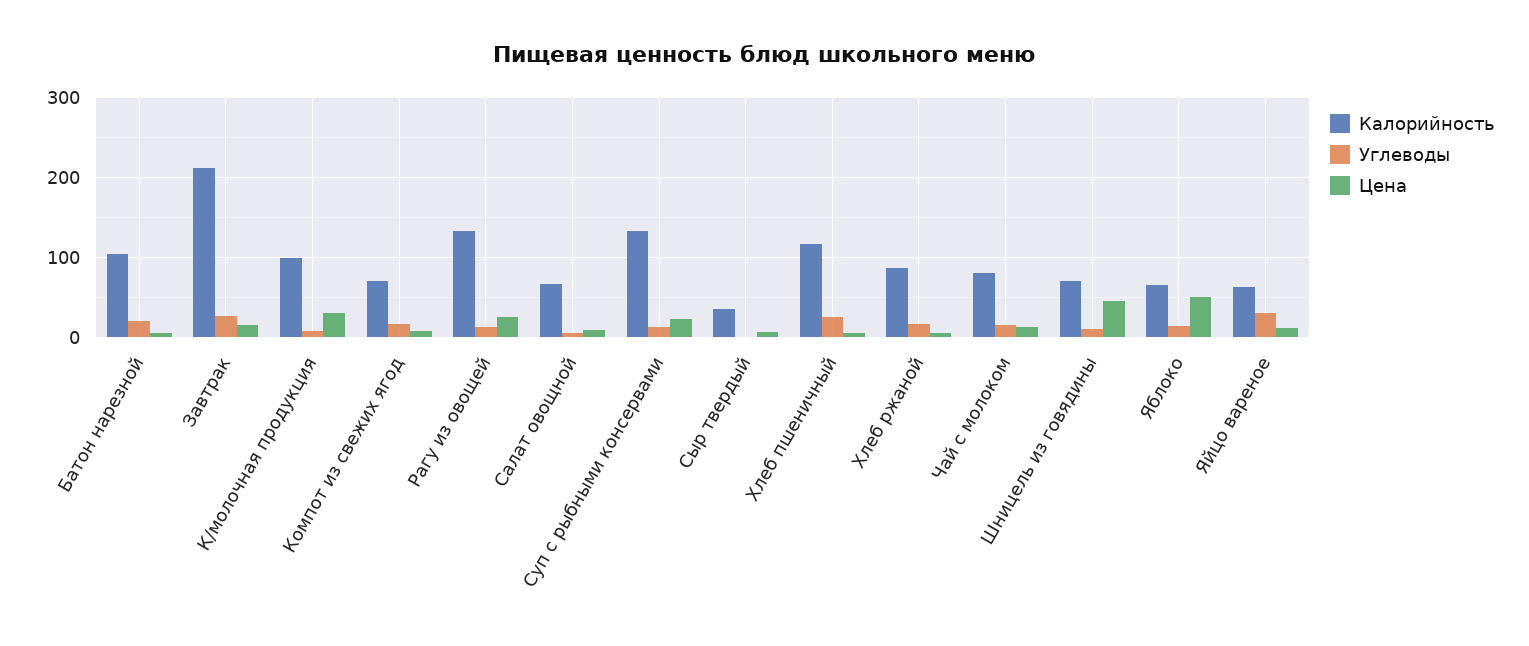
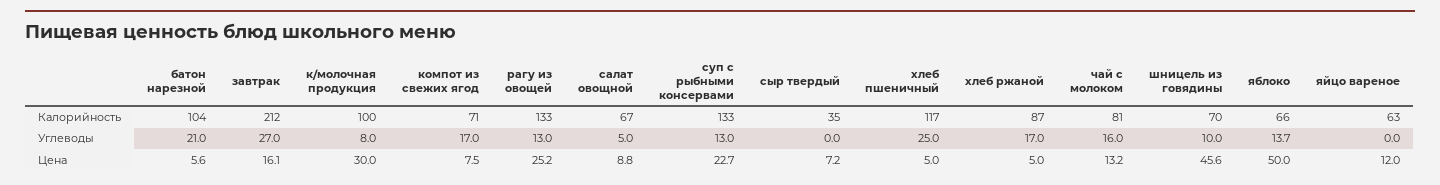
  {
    "Калорийность": {
      "Батон нарезной": 104,
      "Завтрак": 212,
      "К/молочная продукция": 100,
      "Компот из свежих ягод": 71,
      "Рагу из овощей": 133,
      "Салат овощной": 67,
      "Суп с рыбными консервами": 133,
      "Сыр твердый": 35,
      "Хлеб пшеничный": 117,
      "Хлеб ржаной": 87,
      "Чай с молоком": 81,
      "Шницель из говядины": 70,
      "Яблоко": 66,
      "Яйцо вареное": 63
    },
    "Углеводы": {
      "Батон нарезной": 21,
      "Завтрак": 27,
      "К/молочная продукция": 8,
      "Компот из свежих ягод": 17,
      "Рагу из овощей": 13,
      "Салат овощной": 5,
      "Суп с рыбными консервами": 13,
      "Сыр твердый": 0,
      "Хлеб пшеничный": 25,
      "Хлеб ржаной": 17,
      "Чай с молоком": 16,
      "Шницель из говядины": 10,
      "Яблоко": 13.7,
-     "Яйцо вареное": 30
+     "Яйцо вареное": 0
    },
    "Цена": {
      "Батон нарезной": 5.6,
      "Завтрак": 16.1,
      "К/молочная продукция": 30,
      "Компот из свежих ягод": 7.5,
      "Рагу из овощей": 25.2,
      "Салат овощной": 8.8,
      "Суп с рыбными консервами": 22.7,
      "Сыр твердый": 7.2,
      "Хлеб пшеничный": 5,
      "Хлеб ржаной": 5,
      "Чай с молоком": 13.2,
      "Шницель из говядины": 45.6,
      "Яблоко": 50,
      "Яйцо вареное": 12
    }
  }

